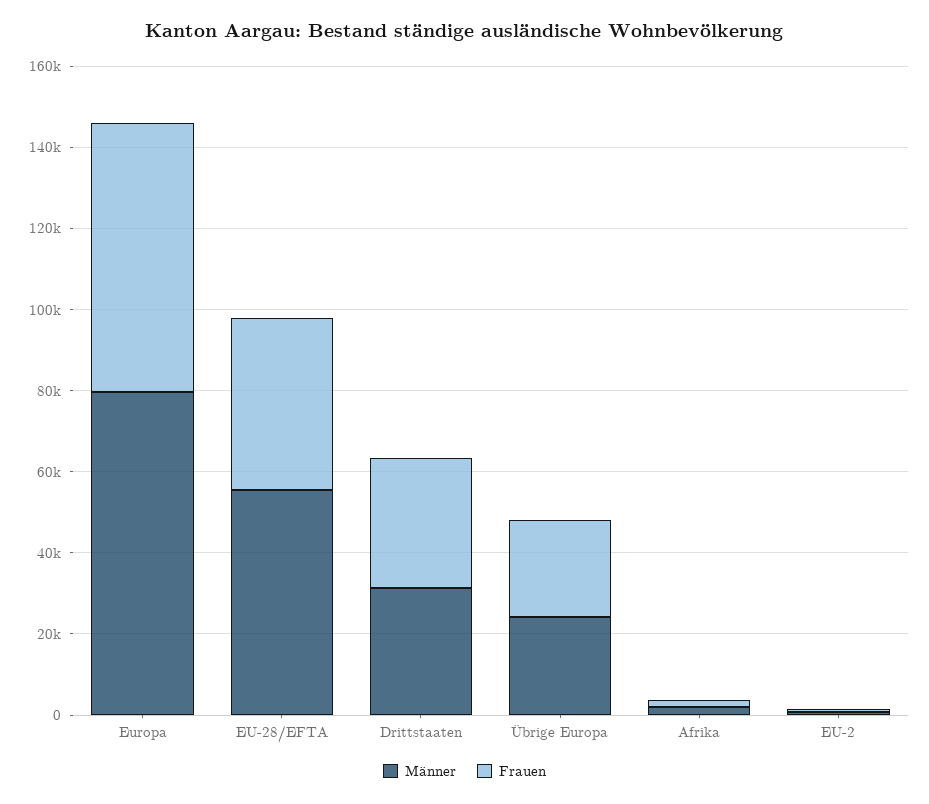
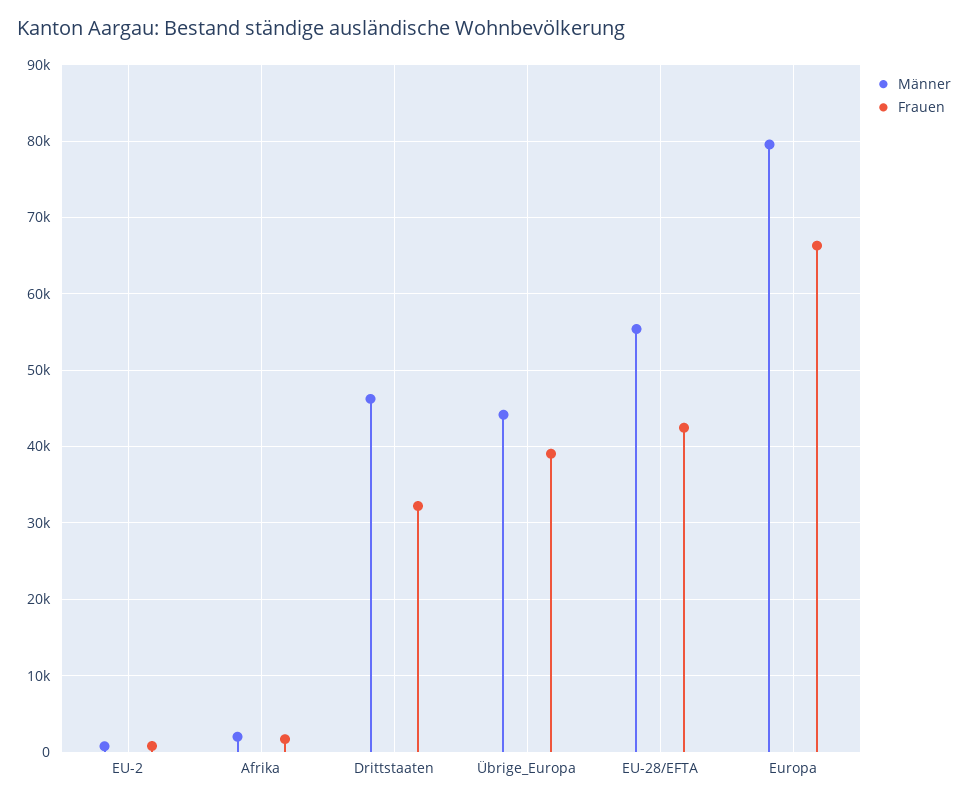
  {
    "Männer": {
      "Europa": 80000,
      "EU-28/EFTA": 55000,
-     "Drittstaaten": 30000,
+     "Drittstaaten": 46000,
-     "Übrige Europa": 25000,
+     "Übrige Europa": 44000,
      "Afrika": 2000,
      "EU-2": 1000
    },
    "Frauen": {
      "Europa": 66000,
      "EU-28/EFTA": 42000,
      "Drittstaaten": 32000,
-     "Übrige Europa": 25000,
+     "Übrige Europa": 39000,
      "Afrika": 2000,
      "EU-2": 1000
    }
  }

